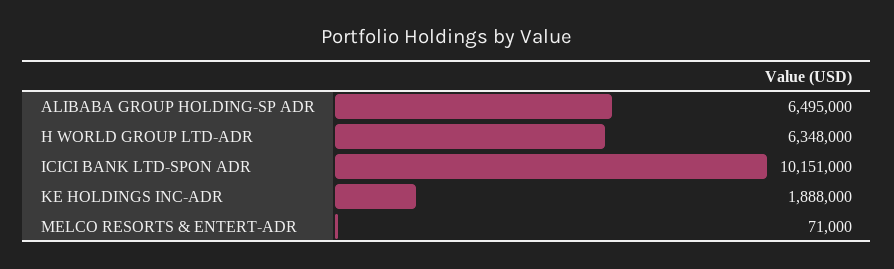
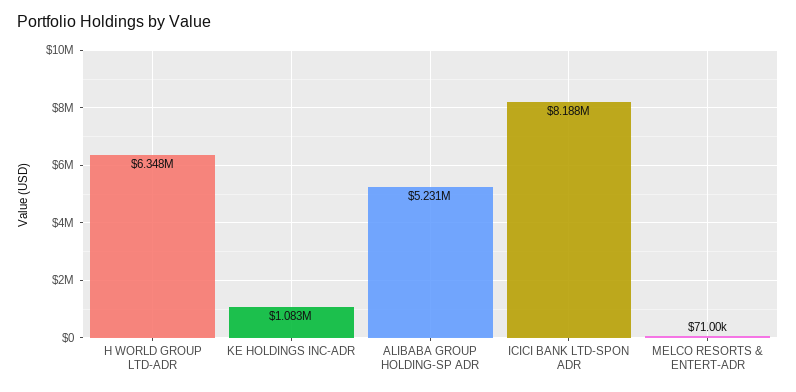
  {
-   "ALIBABA GROUP HOLDING-SP ADR": 6495000,
+   "ALIBABA GROUP HOLDING-SP ADR": 5231000,
    "H WORLD GROUP LTD-ADR": 6348000,
-   "ICICI BANK LTD-SPON ADR": 10151000,
+   "ICICI BANK LTD-SPON ADR": 8188000,
-   "KE HOLDINGS INC-ADR": 1888000,
+   "KE HOLDINGS INC-ADR": 1083000,
    "MELCO RESORTS & ENTERT-ADR": 71000
  }

